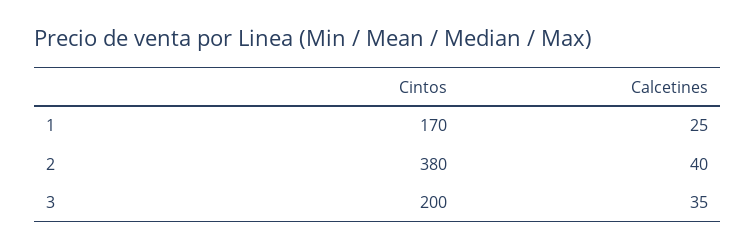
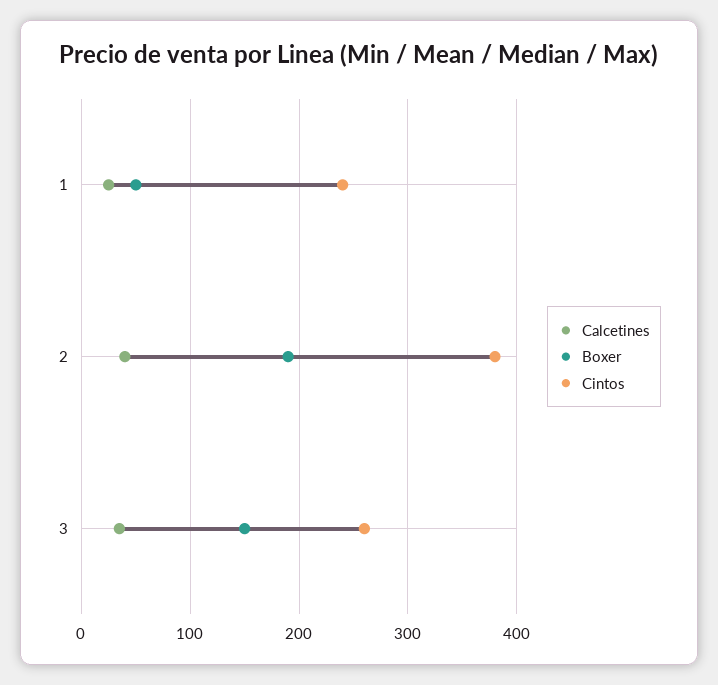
  {
    "Cintos": {
-     "1": 170,
+     "1": 240,
      "2": 380,
-     "3": 200
+     "3": 260
    },
    "Calcetines": {
      "1": 25,
      "2": 40,
      "3": 35
-   }
+   },
+   "Boxer": {
+     "1": 50,
+     "2": 190,
+     "3": 150
+   }
  }

